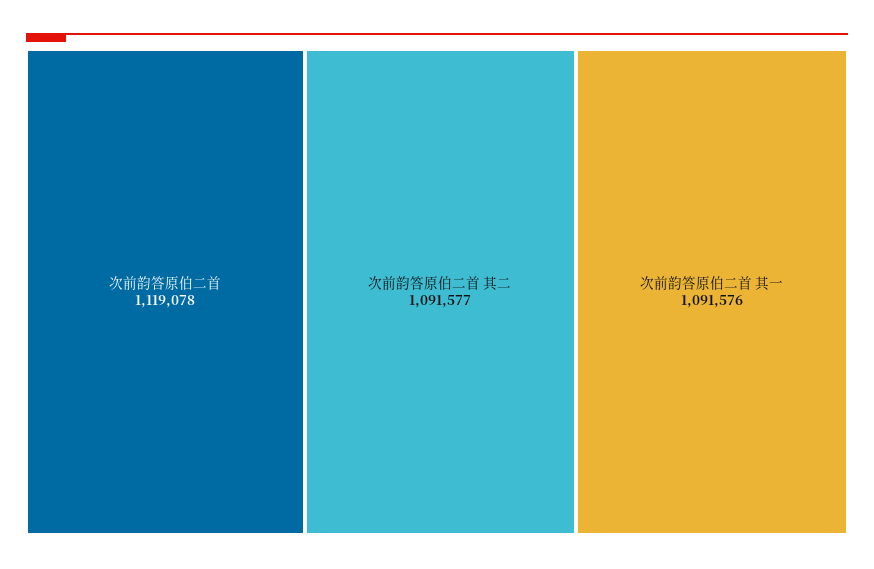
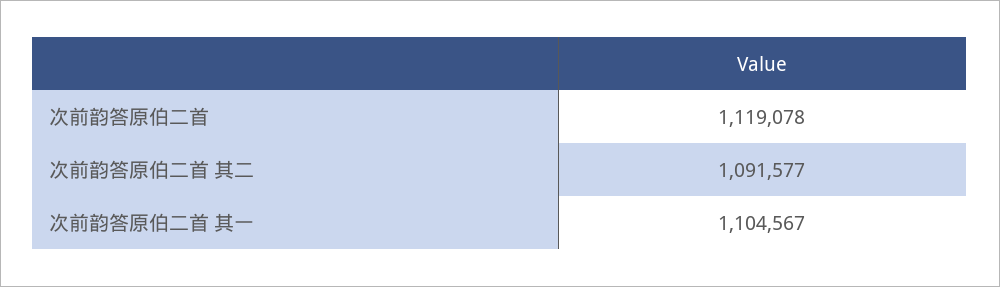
  {
    "次前韵答原伯二首": 1119078,
    "次前韵答原伯二首 其二": 1091577,
-   "次前韵答原伯二首 其一": 1091576
+   "次前韵答原伯二首 其一": 1104567
  }

